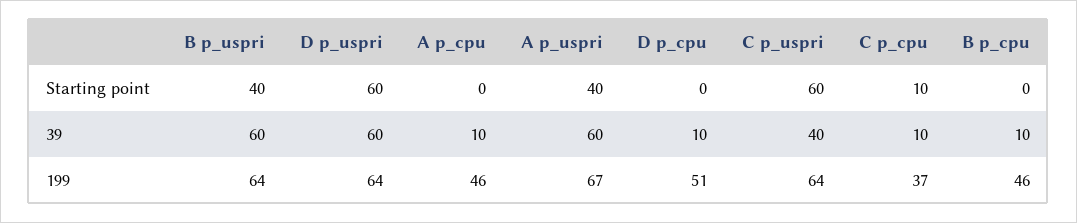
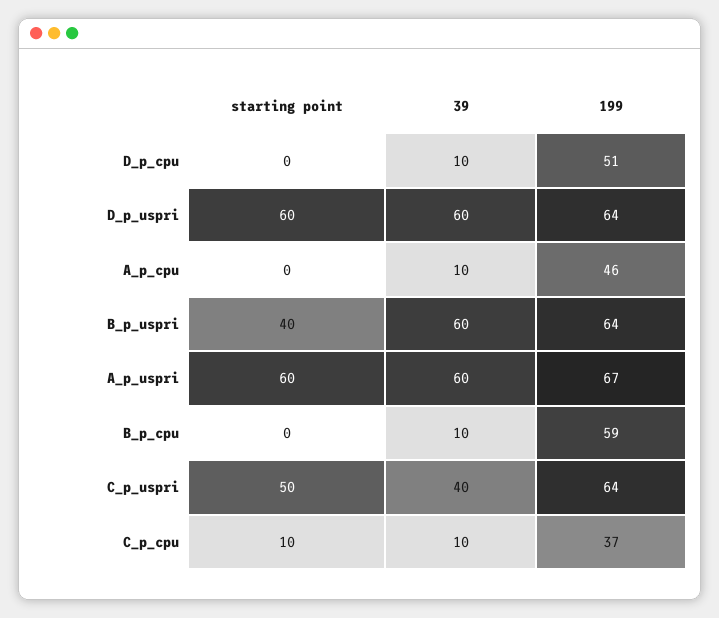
  {
    "B p_uspri": {
      "Starting point": 40,
      "39": 60,
      "199": 64
    },
    "D p_uspri": {
      "Starting point": 60,
      "39": 60,
      "199": 64
    },
    "A p_cpu": {
      "Starting point": 0,
      "39": 10,
      "199": 46
    },
    "A p_uspri": {
-     "Starting point": 40,
+     "Starting point": 60,
      "39": 60,
      "199": 67
    },
    "D p_cpu": {
      "Starting point": 0,
      "39": 10,
      "199": 51
    },
    "C p_uspri": {
-     "Starting point": 60,
+     "Starting point": 50,
      "39": 40,
      "199": 64
    },
    "C p_cpu": {
      "Starting point": 10,
      "39": 10,
      "199": 37
    },
    "B p_cpu": {
      "Starting point": 0,
      "39": 10,
-     "199": 46
+     "199": 59
    }
  }

